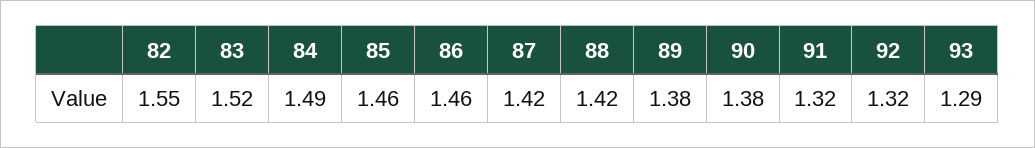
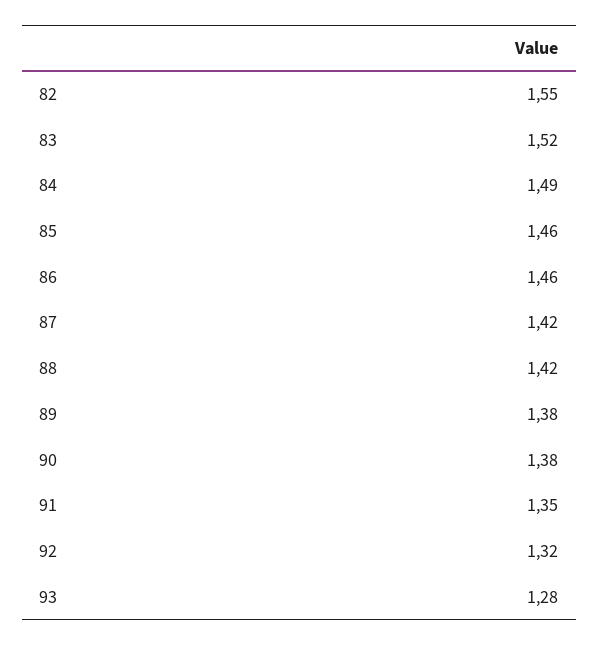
  {
    "82": 1.55,
    "83": 1.52,
    "84": 1.49,
    "85": 1.46,
    "86": 1.46,
    "87": 1.42,
    "88": 1.42,
    "89": 1.38,
    "90": 1.38,
-   "91": 1.32,
+   "91": 1.35,
    "92": 1.32,
-   "93": 1.29
+   "93": 1.28
  }

